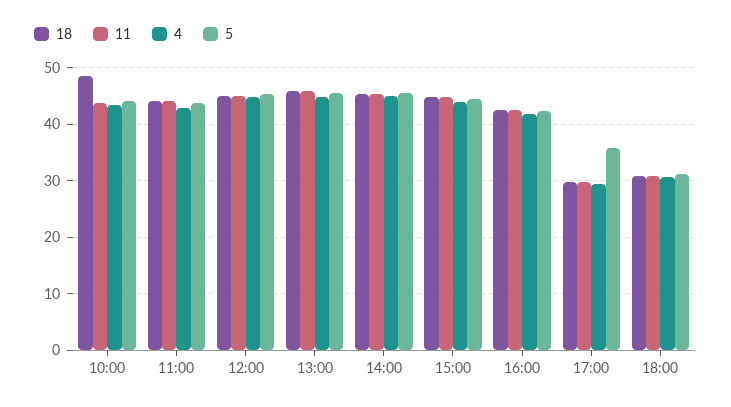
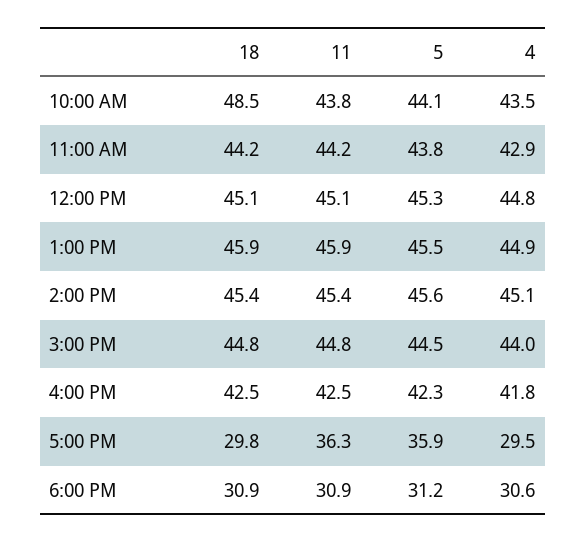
  {
    "18": {
      "10:00": 48.5,
      "11:00": 44.2,
      "12:00": 45.1,
      "13:00": 45.9,
      "14:00": 45.4,
      "15:00": 44.8,
      "16:00": 42.5,
      "17:00": 29.8,
      "18:00": 30.9
    },
    "11": {
      "10:00": 43.8,
      "11:00": 44.2,
      "12:00": 45.1,
      "13:00": 45.9,
      "14:00": 45.4,
      "15:00": 44.8,
      "16:00": 42.5,
-     "17:00": 30,
+     "17:00": 36.3,
      "18:00": 30.9
    },
    "4": {
      "10:00": 43.5,
      "11:00": 42.9,
      "12:00": 44.8,
      "13:00": 44.9,
      "14:00": 45.1,
      "15:00": 44,
      "16:00": 41.8,
      "17:00": 29.5,
      "18:00": 30.6
    },
    "5": {
      "10:00": 44.1,
      "11:00": 43.8,
      "12:00": 45.3,
      "13:00": 45.5,
      "14:00": 45.6,
      "15:00": 44.5,
      "16:00": 42.3,
      "17:00": 35.9,
      "18:00": 31.2
    }
  }

